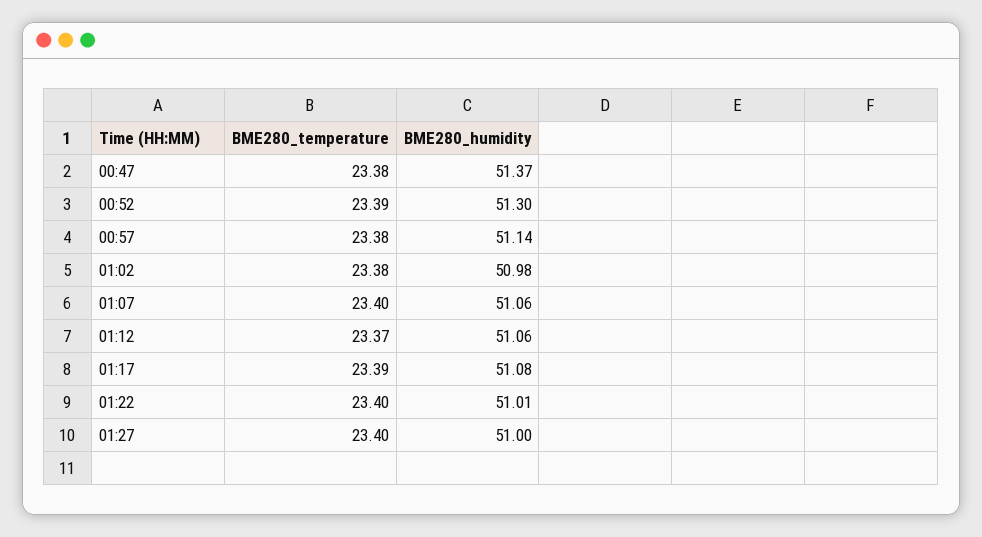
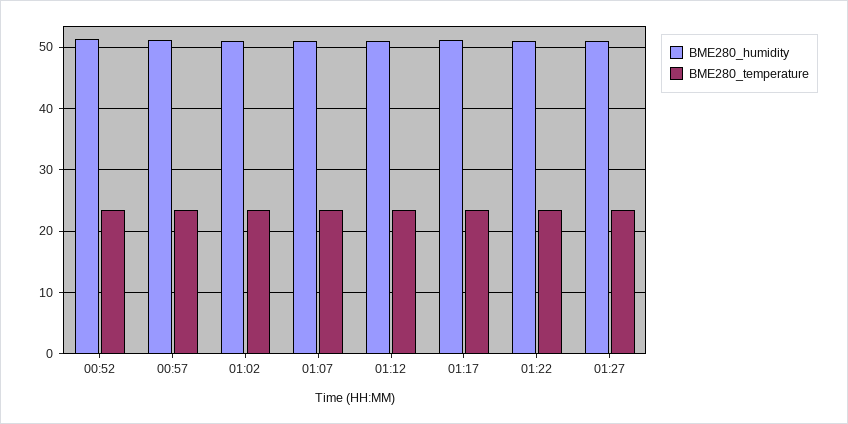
  {
    "BME280_temperature": {
-     "00:47": 23.38,
      "00:52": 23.39,
      "00:57": 23.38,
      "01:02": 23.38,
      "01:07": 23.4,
      "01:12": 23.37,
      "01:17": 23.39,
      "01:22": 23.4,
      "01:27": 23.4
    },
    "BME280_humidity": {
-     "00:47": 51.37,
      "00:52": 51.3,
      "00:57": 51.14,
      "01:02": 50.98,
      "01:07": 51.06,
      "01:12": 51.06,
      "01:17": 51.08,
      "01:22": 51.01,
      "01:27": 51
    }
  }

